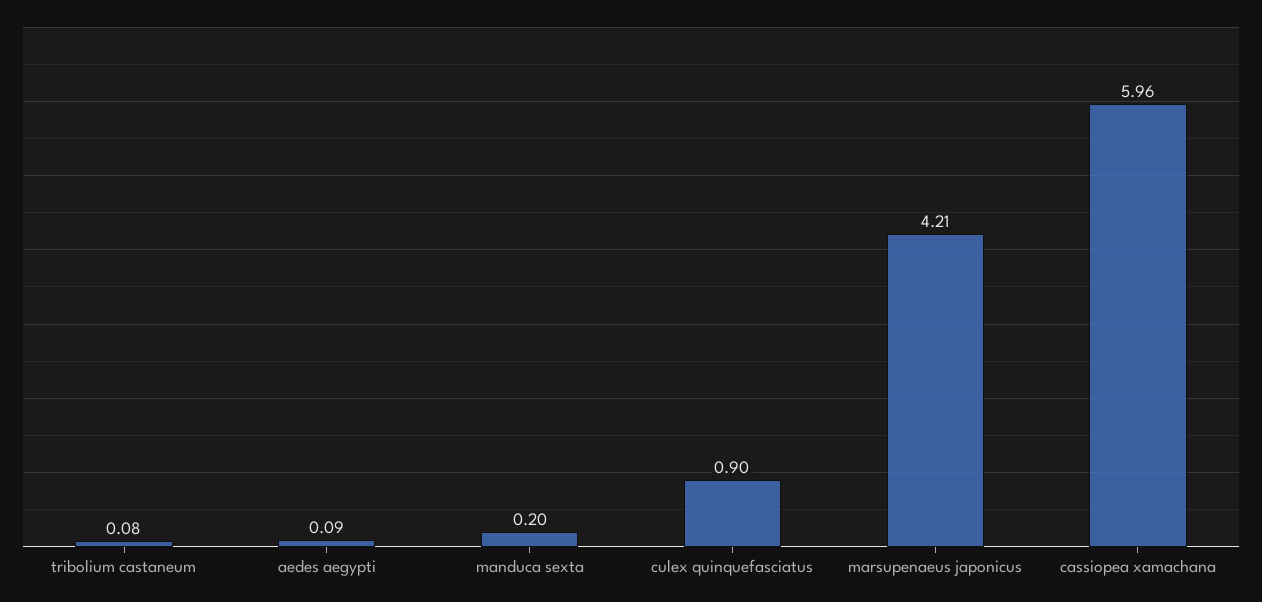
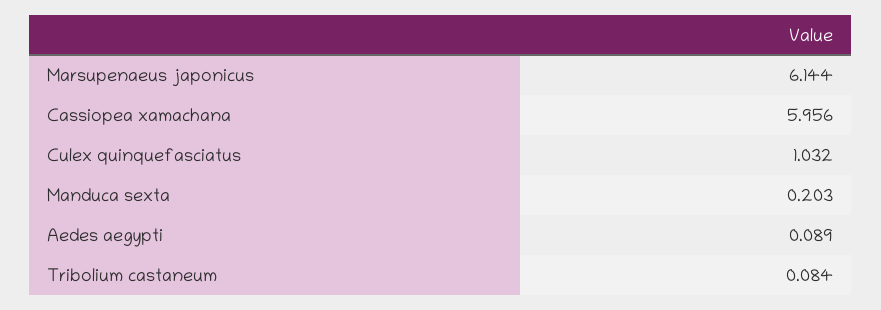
  {
    "tribolium castaneum": 0.084,
    "aedes aegypti": 0.089,
    "manduca sexta": 0.203,
-   "culex quinquefasciatus": 0.9,
+   "culex quinquefasciatus": 1.032,
-   "marsupenaeus japonicus": 4.21,
+   "marsupenaeus japonicus": 6.144,
    "cassiopea xamachana": 5.956
  }

